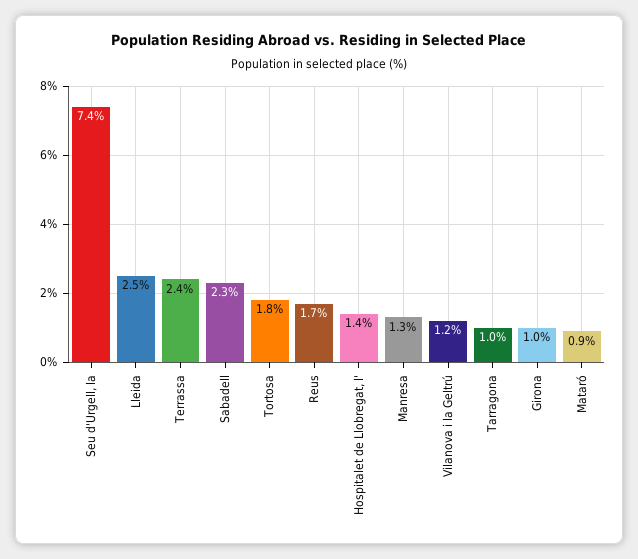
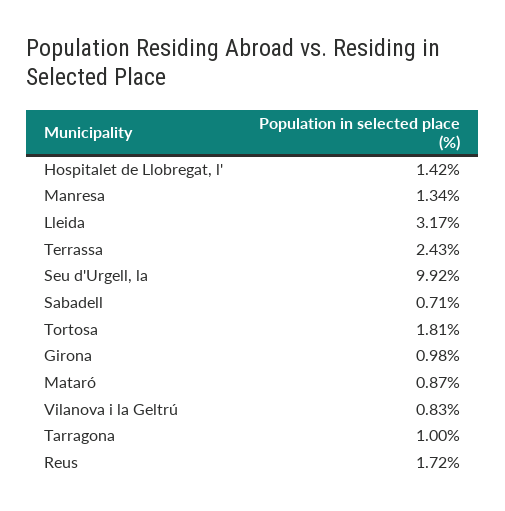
  {
-   "Seu d'Urgell, la": 7.4,
+   "Seu d'Urgell, la": 9.92,
-   "Lleida": 2.5,
+   "Lleida": 3.17,
    "Terrassa": 2.43,
-   "Sabadell": 2.3,
+   "Sabadell": 0.71,
    "Tortosa": 1.81,
    "Reus": 1.72,
    "Hospitalet de Llobregat, l'": 1.42,
    "Manresa": 1.34,
-   "Vilanova i la Geltrú": 1.2,
+   "Vilanova i la Geltrú": 0.83,
    "Tarragona": 1,
    "Girona": 0.98,
    "Mataró": 0.87
  }

